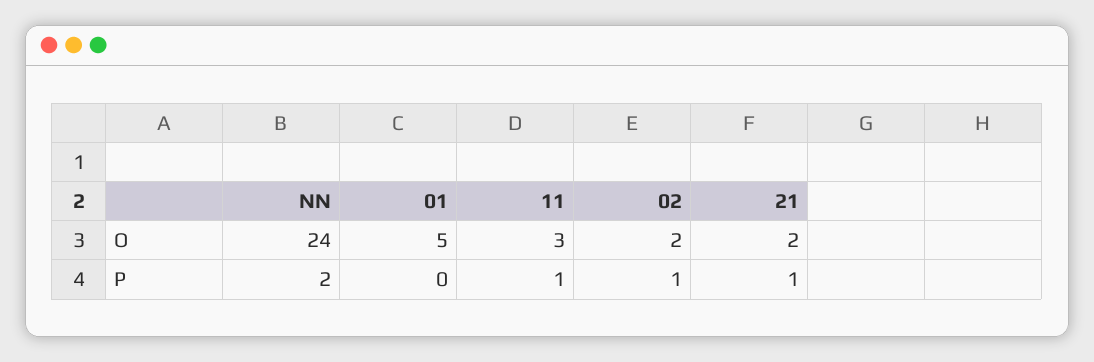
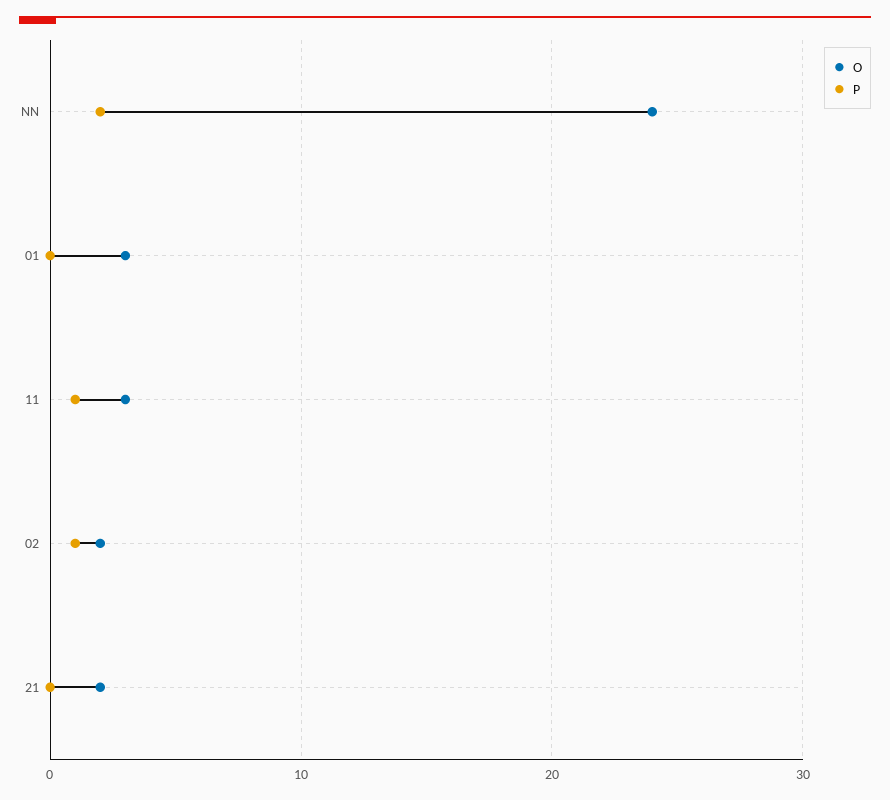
  {
    "O": {
      "NN": 24,
-     "01": 5,
+     "01": 3,
      "11": 3,
      "02": 2,
      "21": 2
    },
    "P": {
      "NN": 2,
      "01": 0,
      "11": 1,
      "02": 1,
-     "21": 1
+     "21": 0
    }
  }

